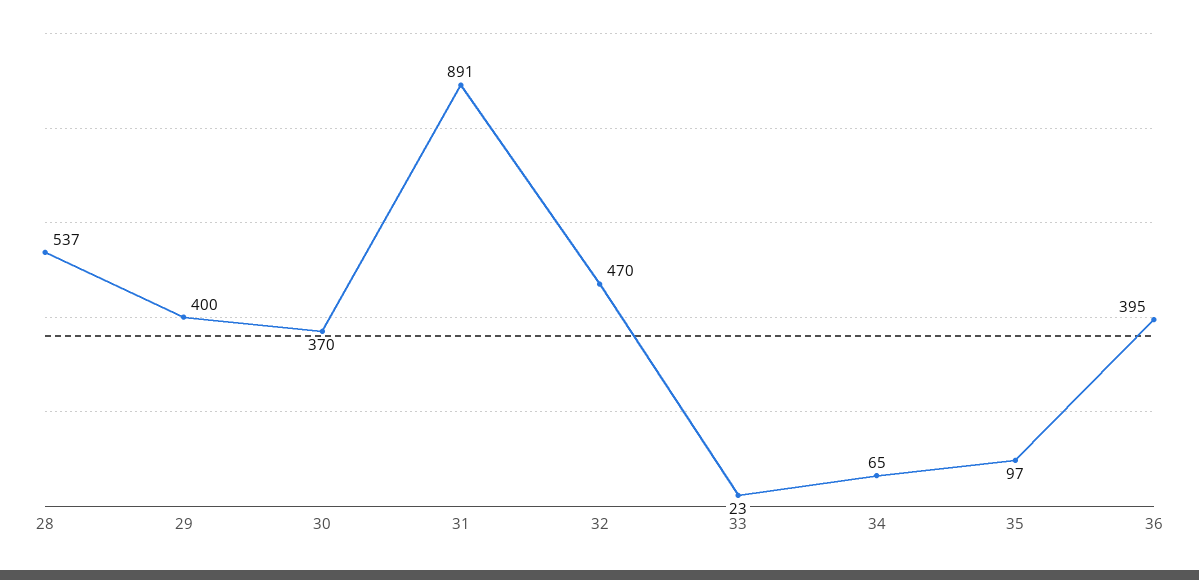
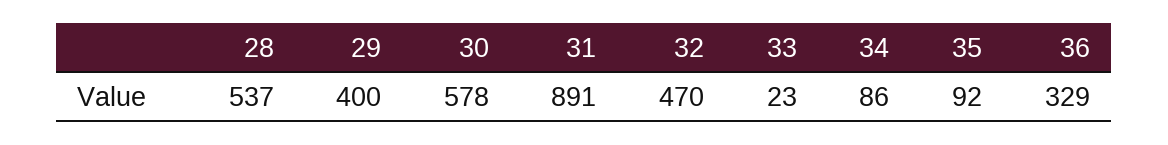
  {
    "28": 537,
    "29": 400,
-   "30": 370,
+   "30": 578,
    "31": 891,
    "32": 470,
    "33": 23,
-   "34": 65,
+   "34": 86,
-   "35": 97,
+   "35": 92,
-   "36": 395
+   "36": 329
  }

